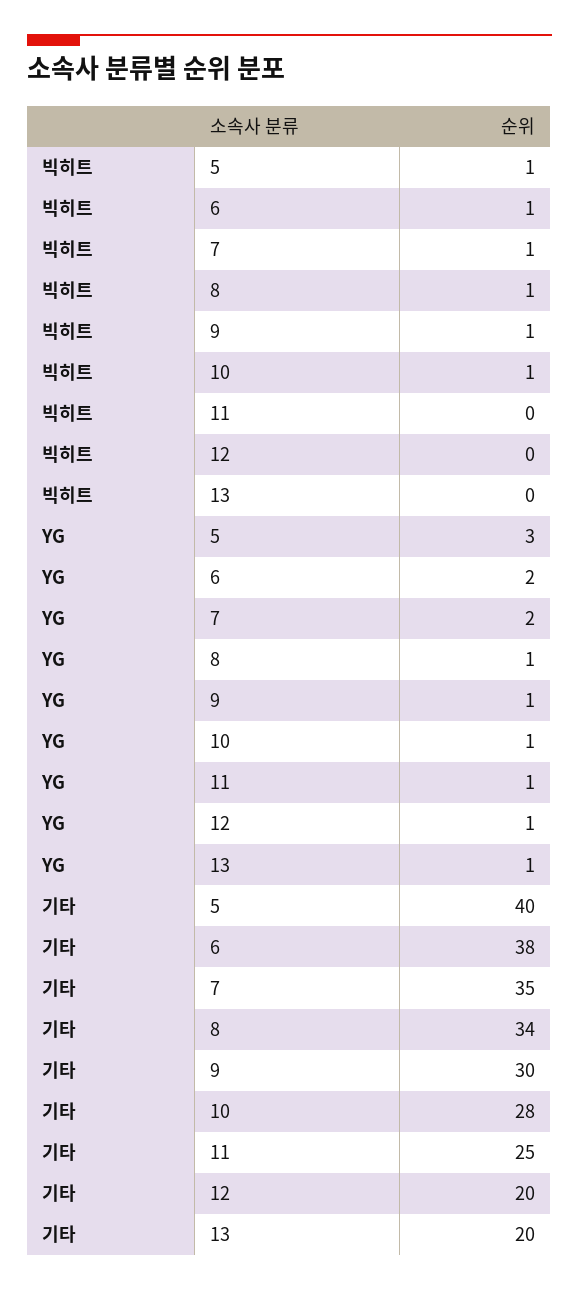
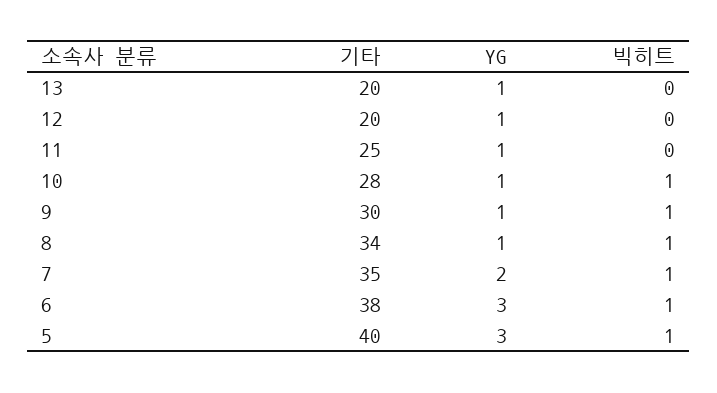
  {
    "빅히트": {
      "5": 1,
      "6": 1,
      "7": 1,
      "8": 1,
      "9": 1,
      "10": 1,
      "11": 0,
      "12": 0,
      "13": 0
    },
    "YG": {
      "5": 3,
-     "6": 2,
+     "6": 3,
      "7": 2,
      "8": 1,
      "9": 1,
      "10": 1,
      "11": 1,
      "12": 1,
      "13": 1
    },
    "기타": {
      "5": 40,
      "6": 38,
      "7": 35,
      "8": 34,
      "9": 30,
      "10": 28,
      "11": 25,
      "12": 20,
      "13": 20
    }
  }

